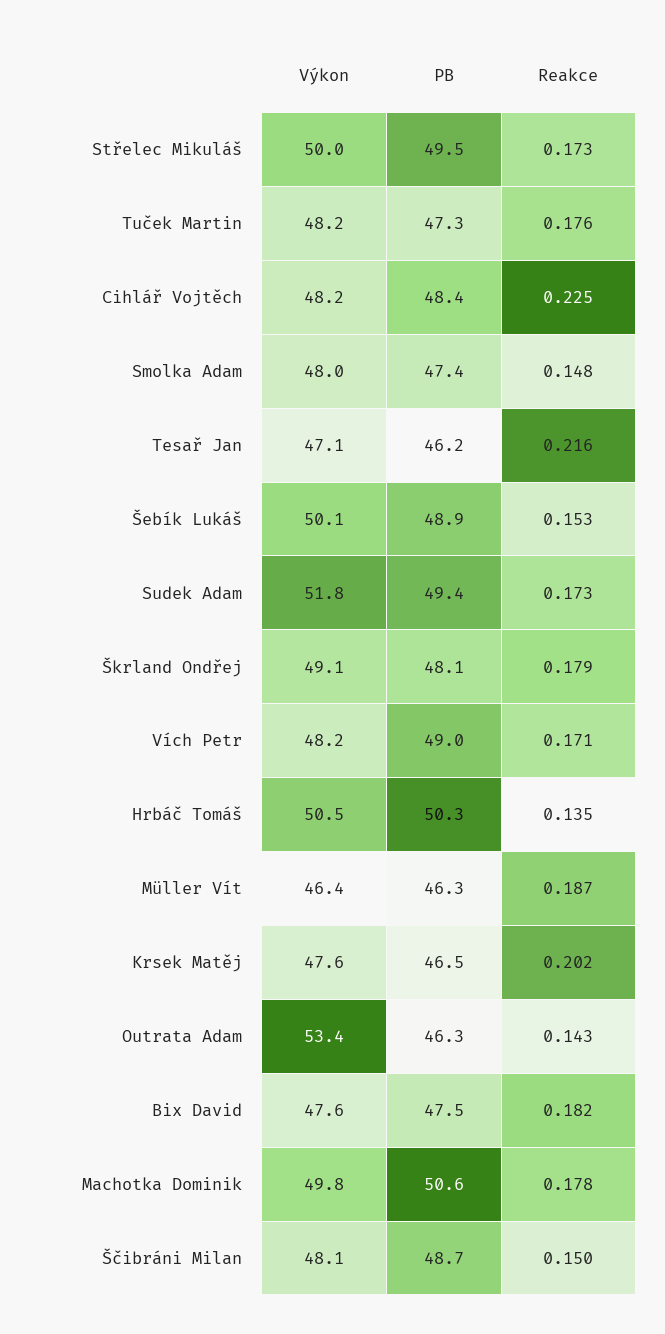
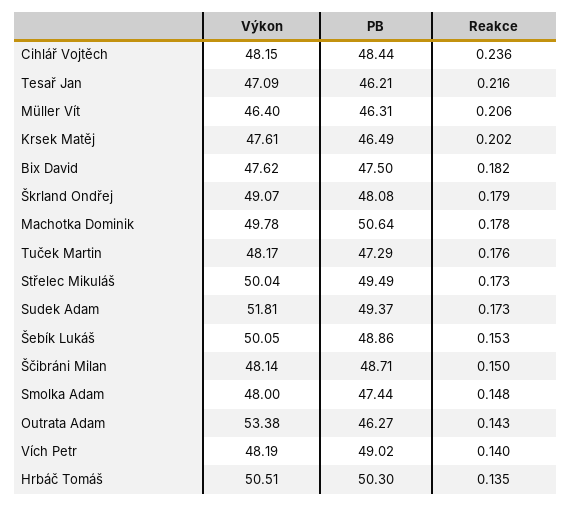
  {
    "Výkon": {
      "Střelec Mikuláš": 50.04,
      "Tuček Martin": 48.17,
      "Cihlář Vojtěch": 48.15,
      "Smolka Adam": 48,
      "Tesař Jan": 47.09,
      "Šebík Lukáš": 50.05,
      "Sudek Adam": 51.81,
      "Škrland Ondřej": 49.07,
      "Vích Petr": 48.19,
      "Hrbáč Tomáš": 50.51,
      "Müller Vít": 46.4,
      "Krsek Matěj": 47.61,
      "Outrata Adam": 53.38,
      "Bix David": 47.62,
      "Machotka Dominik": 49.78,
      "Ščibráni Milan": 48.14
    },
    "PB": {
      "Střelec Mikuláš": 49.49,
      "Tuček Martin": 47.29,
      "Cihlář Vojtěch": 48.44,
      "Smolka Adam": 47.44,
      "Tesař Jan": 46.21,
      "Šebík Lukáš": 48.86,
      "Sudek Adam": 49.37,
      "Škrland Ondřej": 48.08,
      "Vích Petr": 49.02,
      "Hrbáč Tomáš": 50.3,
      "Müller Vít": 46.31,
      "Krsek Matěj": 46.49,
      "Outrata Adam": 46.27,
      "Bix David": 47.5,
      "Machotka Dominik": 50.64,
      "Ščibráni Milan": 48.71
    },
    "Reakce": {
      "Střelec Mikuláš": 0.173,
      "Tuček Martin": 0.176,
-     "Cihlář Vojtěch": 0.225,
+     "Cihlář Vojtěch": 0.236,
      "Smolka Adam": 0.148,
      "Tesař Jan": 0.216,
      "Šebík Lukáš": 0.153,
      "Sudek Adam": 0.173,
      "Škrland Ondřej": 0.179,
-     "Vích Petr": 0.171,
+     "Vích Petr": 0.14,
      "Hrbáč Tomáš": 0.135,
-     "Müller Vít": 0.187,
+     "Müller Vít": 0.206,
      "Krsek Matěj": 0.202,
      "Outrata Adam": 0.143,
      "Bix David": 0.182,
      "Machotka Dominik": 0.178,
      "Ščibráni Milan": 0.15
    }
  }

